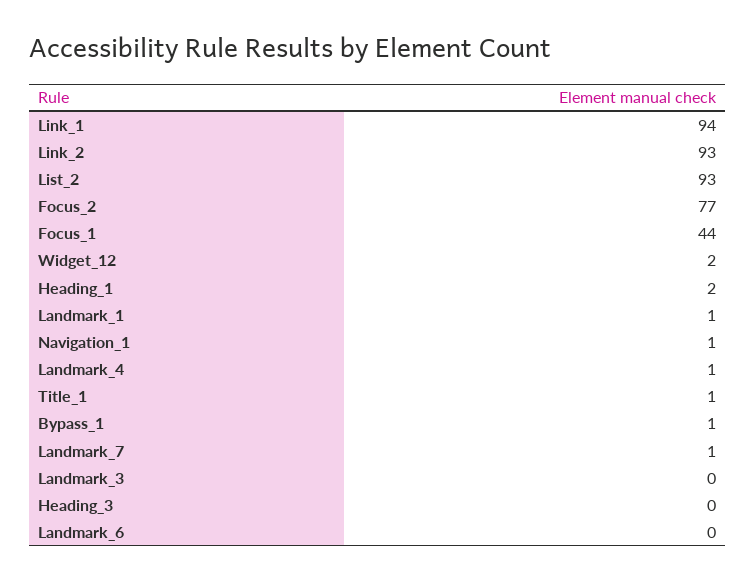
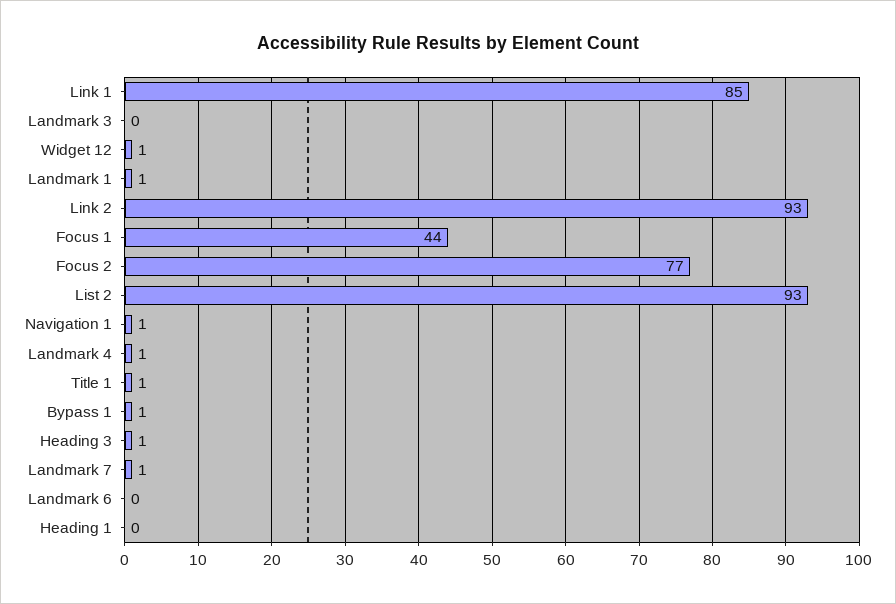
  {
-   "Link_1": 94,
+   "Link_1": 85,
    "Link_2": 93,
    "List_2": 93,
    "Focus_2": 77,
    "Focus_1": 44,
-   "Widget_12": 2,
+   "Widget_12": 1,
-   "Heading_1": 2,
+   "Heading_1": 0,
    "Landmark_1": 1,
    "Navigation_1": 1,
    "Landmark_4": 1,
    "Title_1": 1,
    "Bypass_1": 1,
    "Landmark_7": 1,
    "Landmark_3": 0,
-   "Heading_3": 0,
+   "Heading_3": 1,
    "Landmark_6": 0
  }

